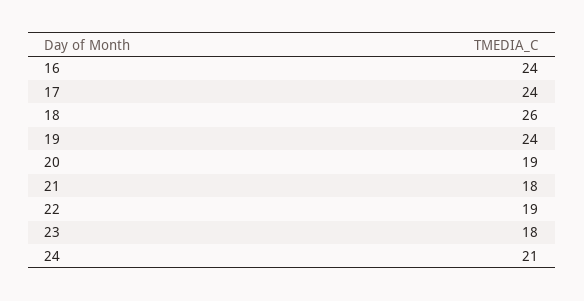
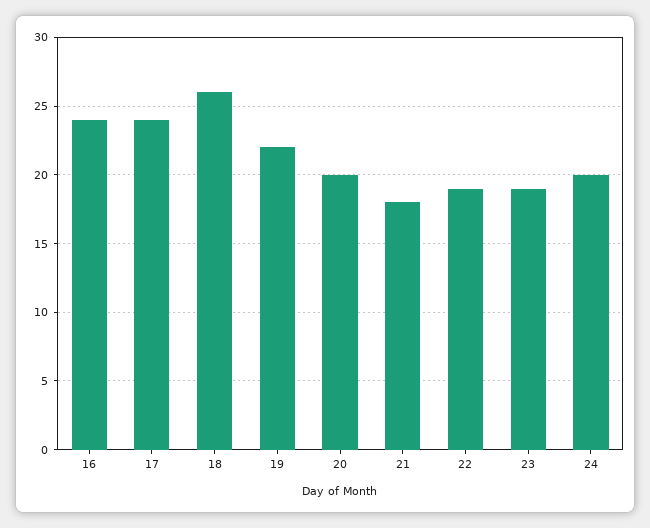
  {
    "16": 24,
    "17": 24,
    "18": 26,
-   "19": 24,
+   "19": 22,
-   "20": 19,
+   "20": 20,
    "21": 18,
    "22": 19,
-   "23": 18,
+   "23": 19,
-   "24": 21
+   "24": 20
  }

